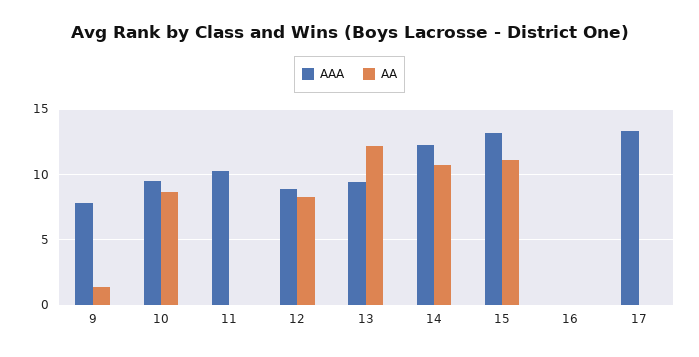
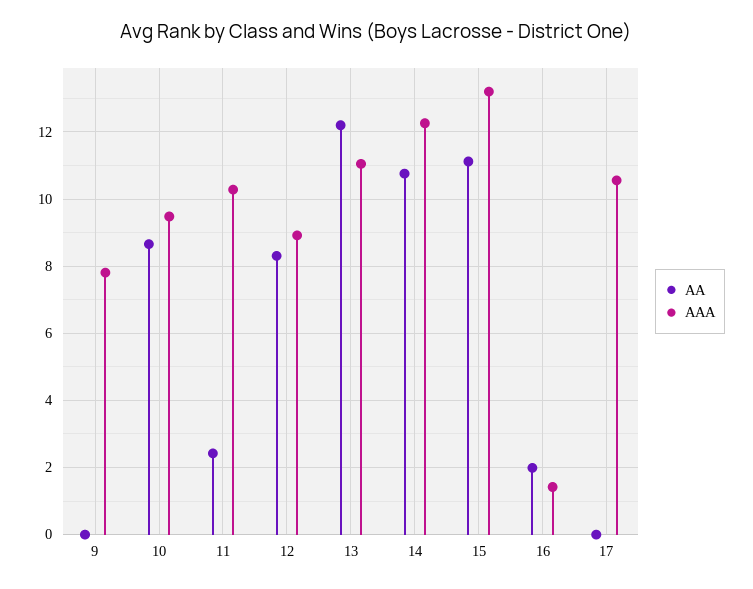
  {
    "AAA": {
      "9": 7.8,
      "10": 9.4,
      "11": 10.2,
      "12": 9,
-     "13": 9.5,
+     "13": 11,
      "14": 12.2,
      "15": 13.2,
-     "16": 0,
+     "16": 1.4,
-     "17": 13.5
+     "17": 10.6
    },
    "AA": {
-     "9": 1.5,
+     "9": 0,
      "10": 8.6,
-     "11": 0,
+     "11": 2.4,
      "12": 8.4,
      "13": 12.2,
      "14": 10.8,
      "15": 11.2,
-     "16": 0,
+     "16": 2,
      "17": 0
    }
  }

